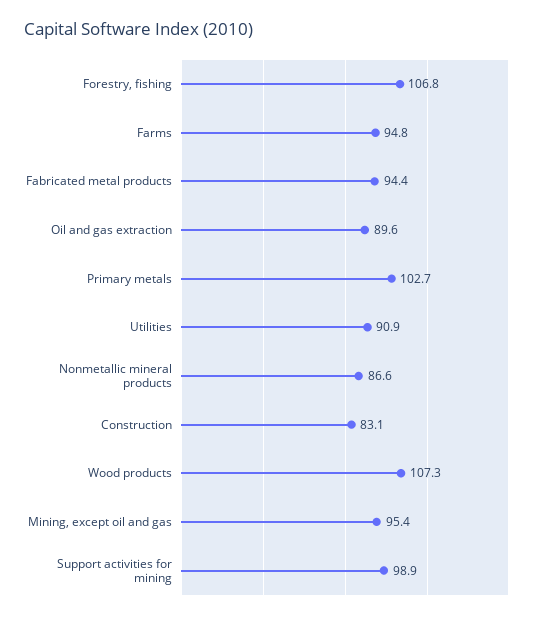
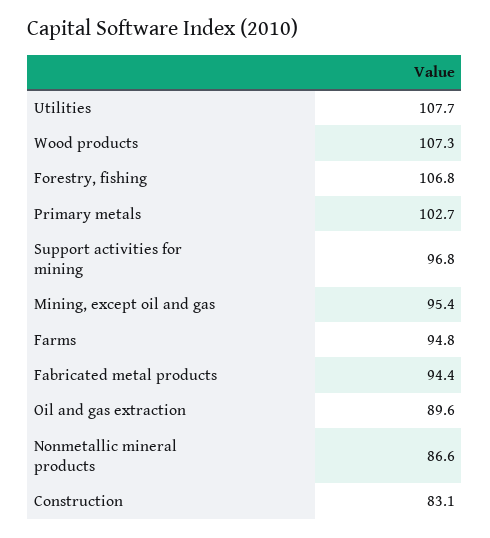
  {
    "Forestry, fishing": 106.8,
    "Farms": 94.8,
    "Fabricated metal products": 94.4,
    "Oil and gas extraction": 89.6,
    "Primary metals": 102.7,
-   "Utilities": 90.9,
+   "Utilities": 107.7,
    "Nonmetallic mineral products": 86.6,
    "Construction": 83.1,
    "Wood products": 107.3,
    "Mining, except oil and gas": 95.4,
-   "Support activities for mining": 98.9
+   "Support activities for mining": 96.8
  }

